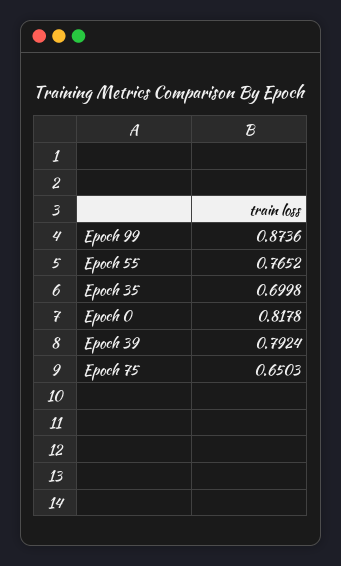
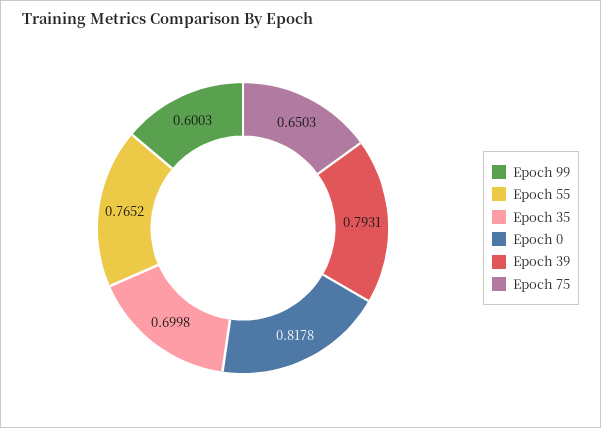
  {
-   "Epoch 99": 0.8736,
+   "Epoch 99": 0.6003,
    "Epoch 55": 0.7652,
    "Epoch 35": 0.6998,
    "Epoch 0": 0.8178,
-   "Epoch 39": 0.7924,
+   "Epoch 39": 0.7931,
    "Epoch 75": 0.6503
  }

